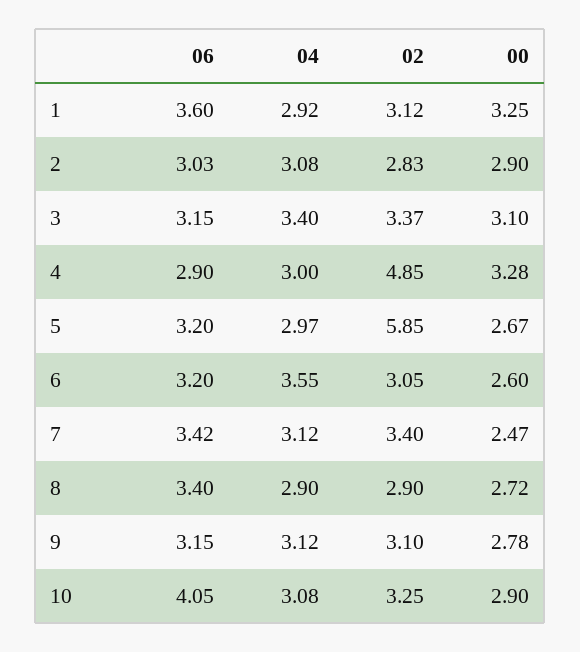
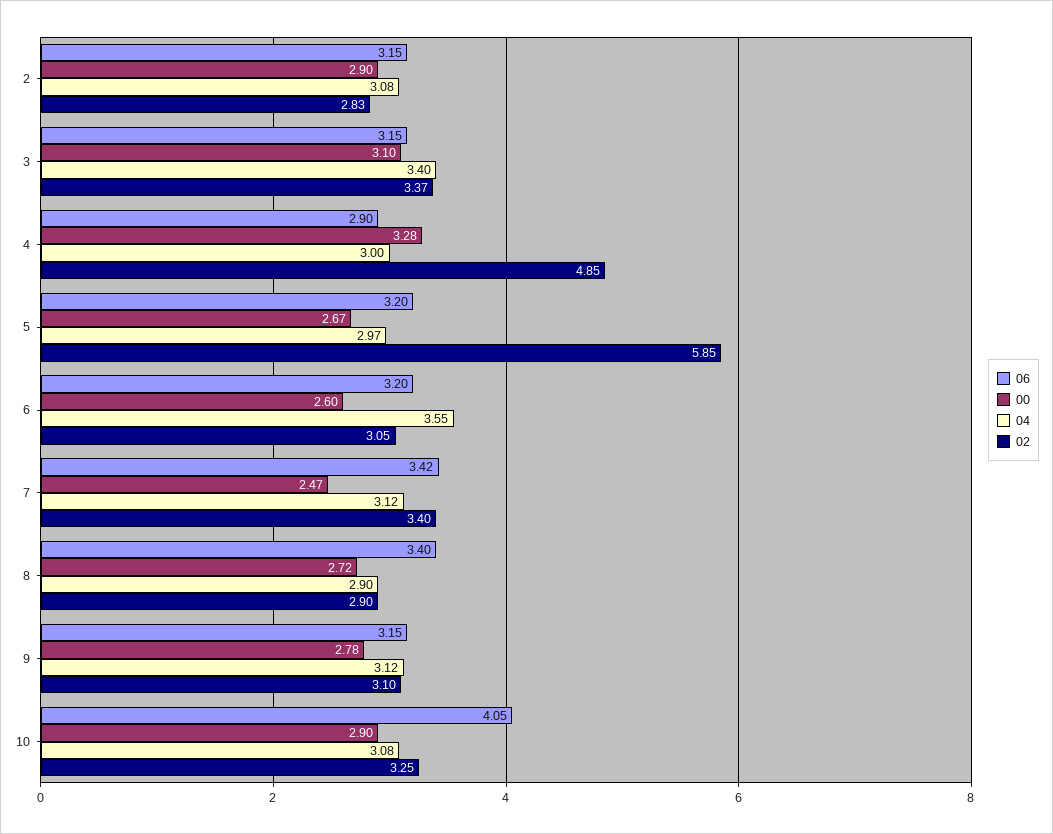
  {
    "06": {
-     "1": 3.6,
-     "2": 3.03,
+     "2": 3.15,
      "3": 3.15,
      "4": 2.9,
      "5": 3.2,
      "6": 3.2,
      "7": 3.42,
      "8": 3.4,
      "9": 3.15,
      "10": 4.05
    },
    "04": {
-     "1": 2.92,
      "2": 3.08,
      "3": 3.4,
      "4": 3,
      "5": 2.97,
      "6": 3.55,
      "7": 3.12,
      "8": 2.9,
      "9": 3.12,
      "10": 3.08
    },
    "02": {
-     "1": 3.12,
      "2": 2.83,
      "3": 3.37,
      "4": 4.85,
      "5": 5.85,
      "6": 3.05,
      "7": 3.4,
      "8": 2.9,
      "9": 3.1,
      "10": 3.25
    },
    "00": {
-     "1": 3.25,
      "2": 2.9,
      "3": 3.1,
      "4": 3.28,
      "5": 2.67,
      "6": 2.6,
      "7": 2.47,
      "8": 2.72,
      "9": 2.78,
      "10": 2.9
    }
  }

